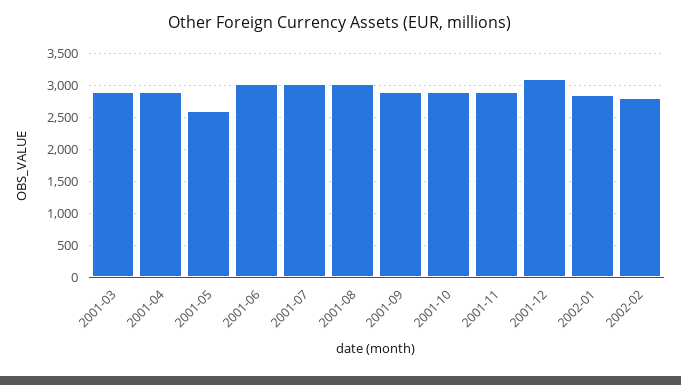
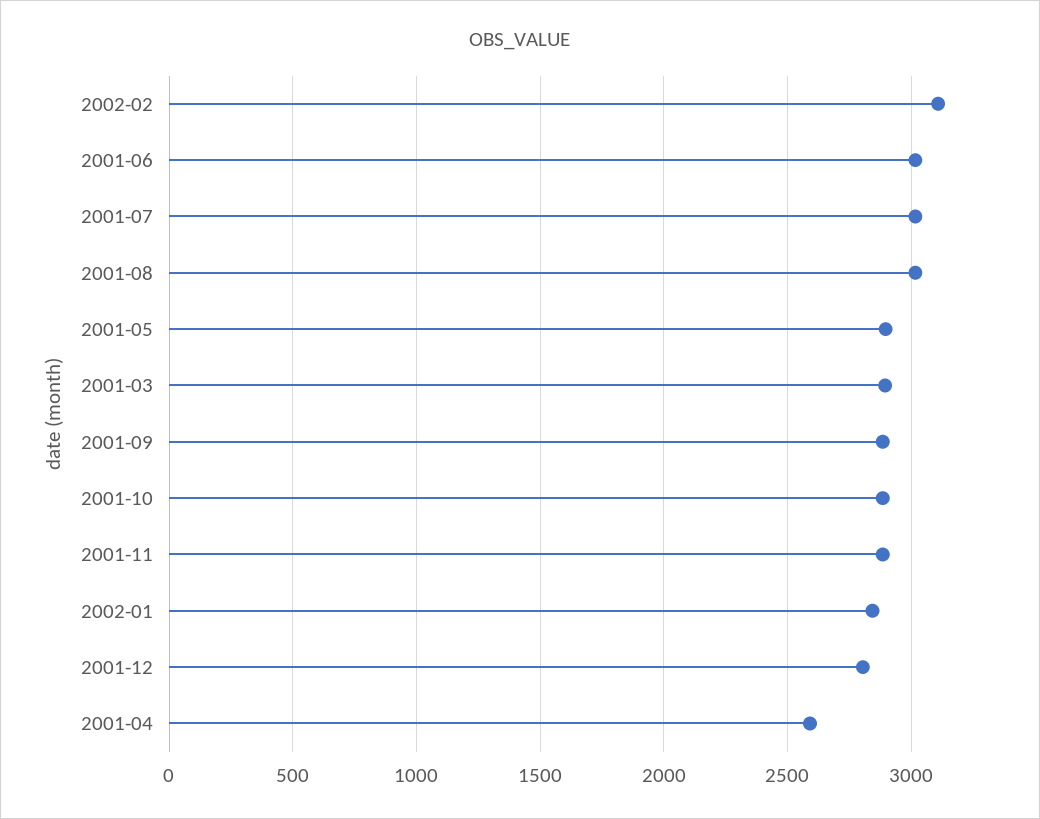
  {
    "2001-03": 2900,
-   "2001-04": 2900,
+   "2001-04": 2600,
-   "2001-05": 2600,
+   "2001-05": 2900,
    "2001-06": 3000,
    "2001-07": 3000,
    "2001-08": 3000,
    "2001-09": 2900,
    "2001-10": 2900,
    "2001-11": 2900,
-   "2001-12": 3100,
+   "2001-12": 2800,
    "2002-01": 2850,
-   "2002-02": 2800
+   "2002-02": 3100
  }

